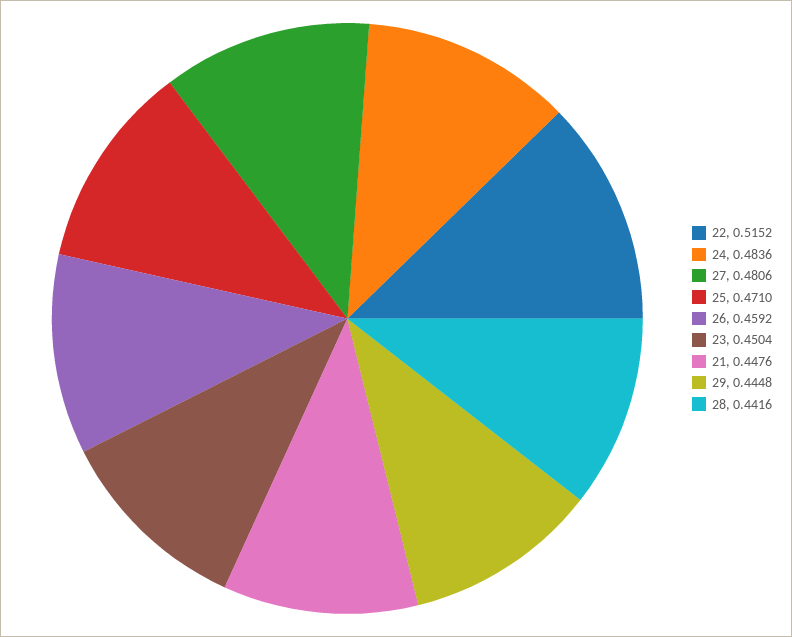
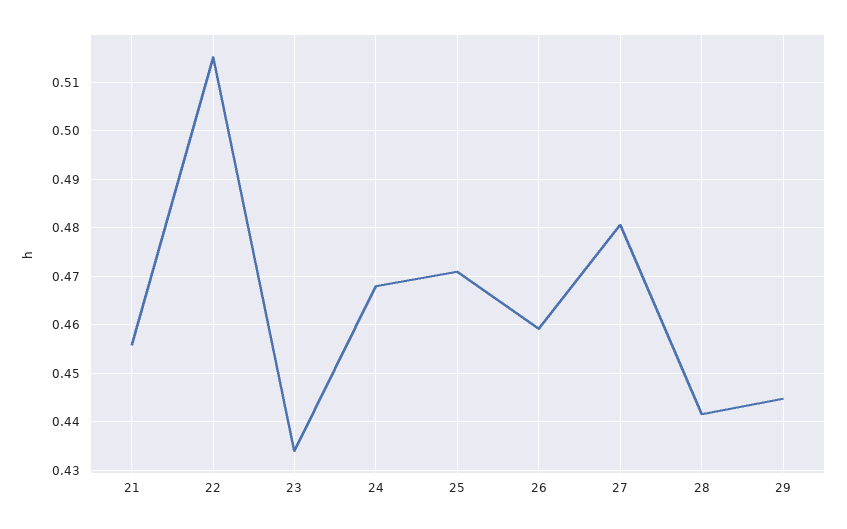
  {
    "22": 0.5152,
-   "24": 0.4836,
+   "24": 0.468,
    "27": 0.4806,
    "25": 0.471,
    "26": 0.4592,
-   "23": 0.4504,
+   "23": 0.434,
-   "21": 0.4476,
+   "21": 0.456,
    "29": 0.4448,
    "28": 0.4416
  }

